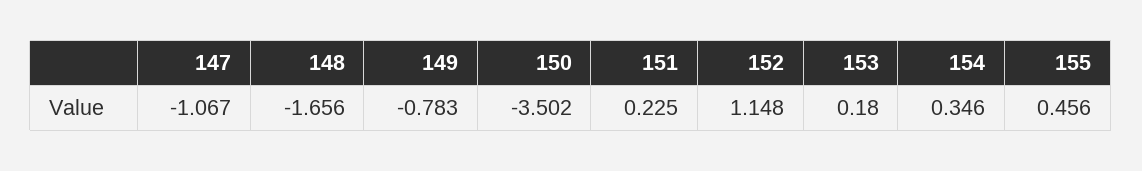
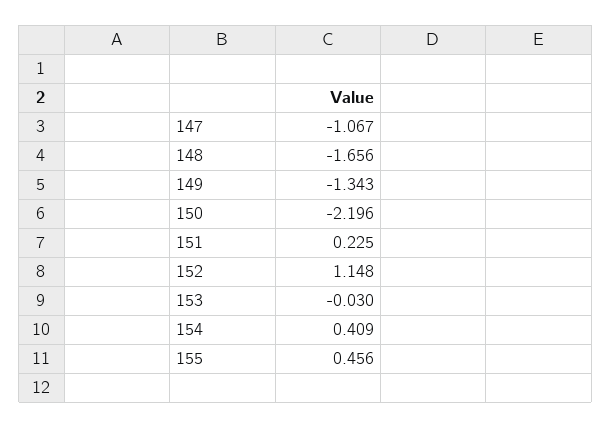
  {
    "147": -1.067,
    "148": -1.656,
-   "149": -0.783,
+   "149": -1.343,
-   "150": -3.502,
+   "150": -2.196,
    "151": 0.225,
    "152": 1.148,
-   "153": 0.18,
+   "153": -0.03,
-   "154": 0.346,
+   "154": 0.409,
    "155": 0.456
  }

